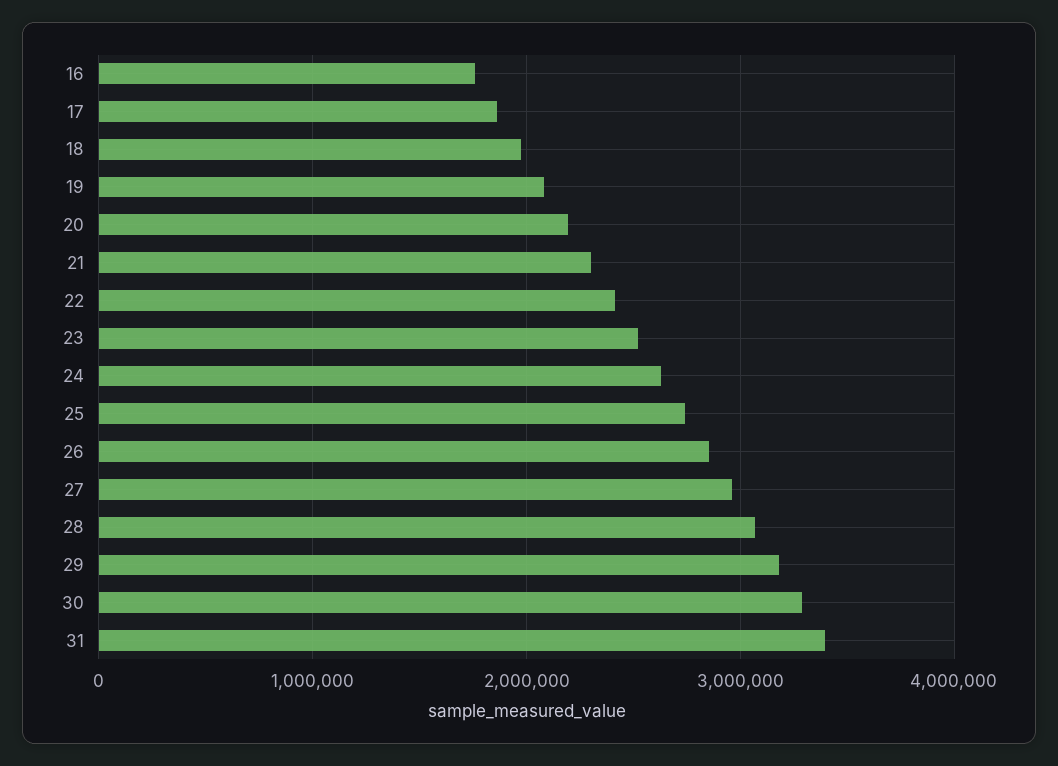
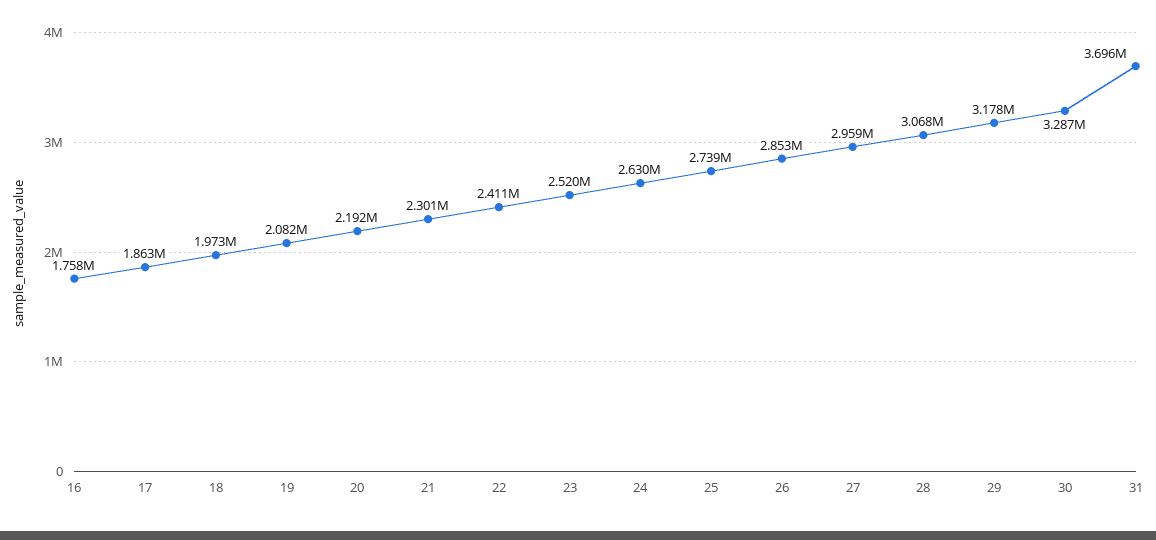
  {
    "16": 1758000,
    "17": 1863000,
    "18": 1973000,
    "19": 2082000,
    "20": 2192000,
    "21": 2301000,
    "22": 2411000,
    "23": 2520000,
    "24": 2630000,
    "25": 2739000,
    "26": 2853000,
    "27": 2959000,
    "28": 3068000,
    "29": 3178000,
    "30": 3287000,
-   "31": 3400000
+   "31": 3696000
  }

